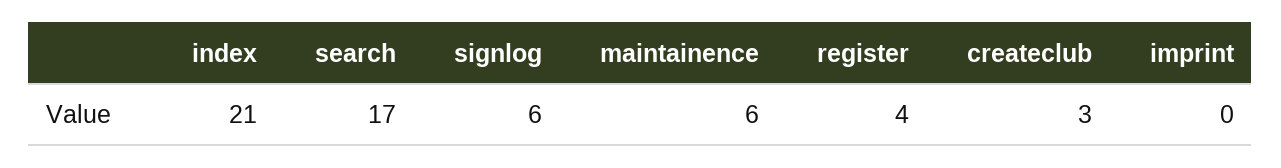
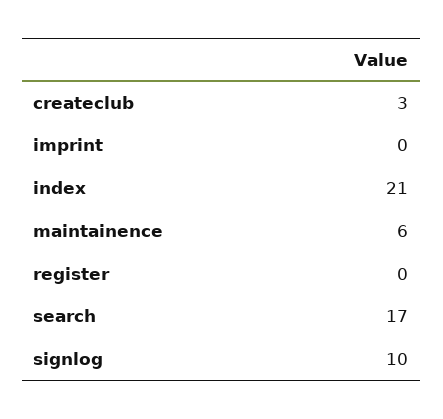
  {
    "index": 21,
    "search": 17,
-   "signlog": 6,
+   "signlog": 10,
    "maintainence": 6,
-   "register": 4,
+   "register": 0,
    "createclub": 3,
    "imprint": 0
  }

